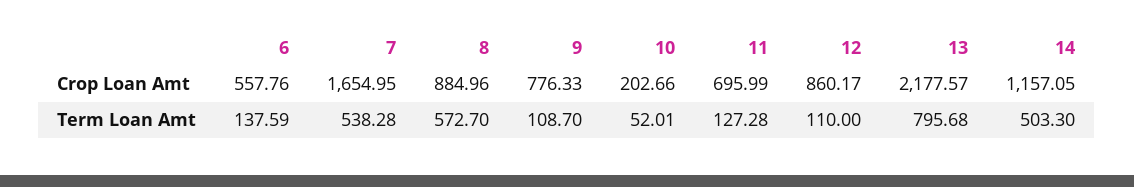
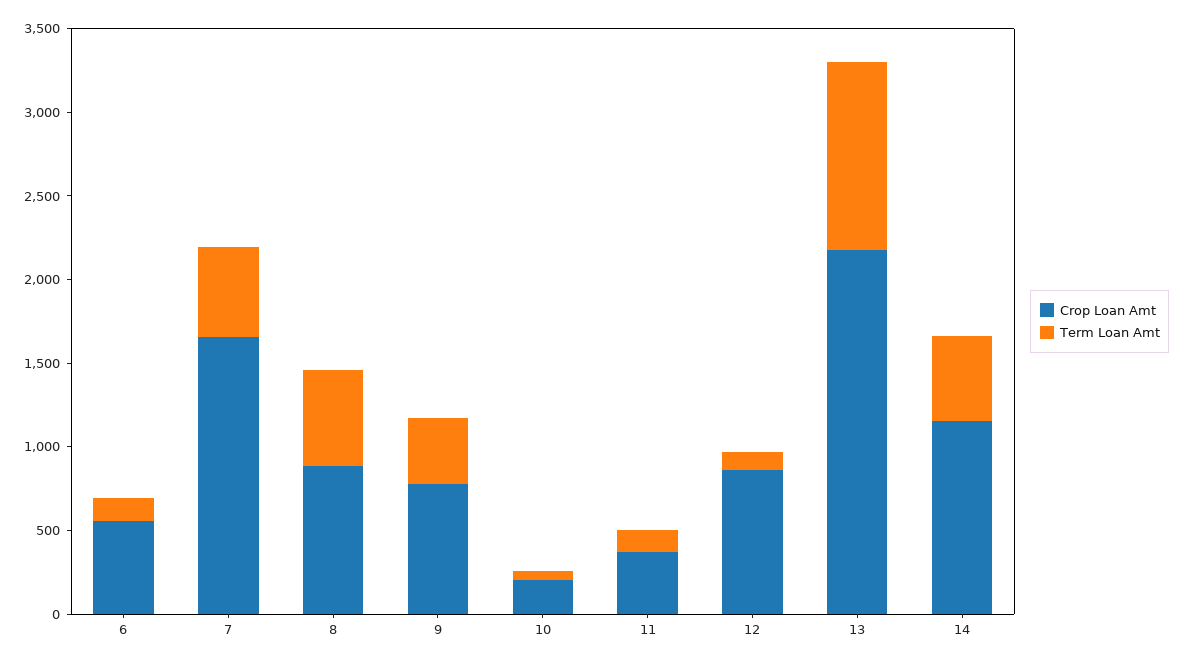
  {
    "Crop Loan Amt": {
      "6": 557.76,
      "7": 1654.95,
      "8": 884.96,
      "9": 776.33,
      "10": 202.66,
-     "11": 695.99,
+     "11": 400,
      "12": 860.17,
      "13": 2177.57,
      "14": 1157.05
    },
    "Term Loan Amt": {
      "6": 137.59,
      "7": 538.28,
      "8": 572.7,
-     "9": 108.7,
+     "9": 400,
      "10": 52.01,
      "11": 127.28,
      "12": 110,
-     "13": 795.68,
+     "13": 1100,
      "14": 503.3
    }
  }

